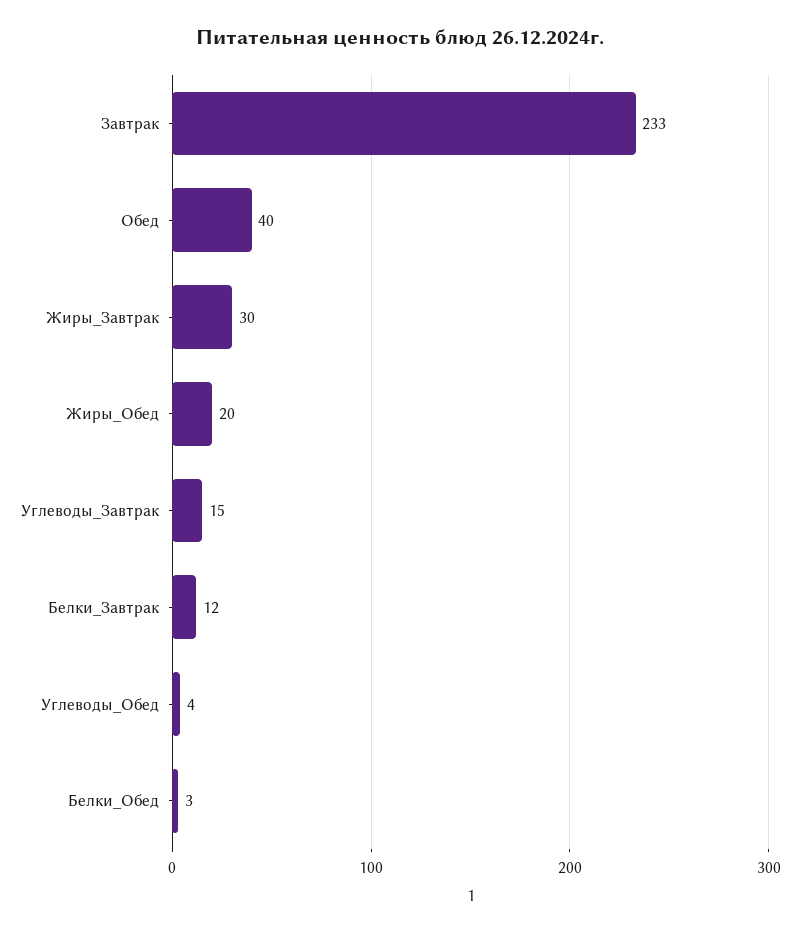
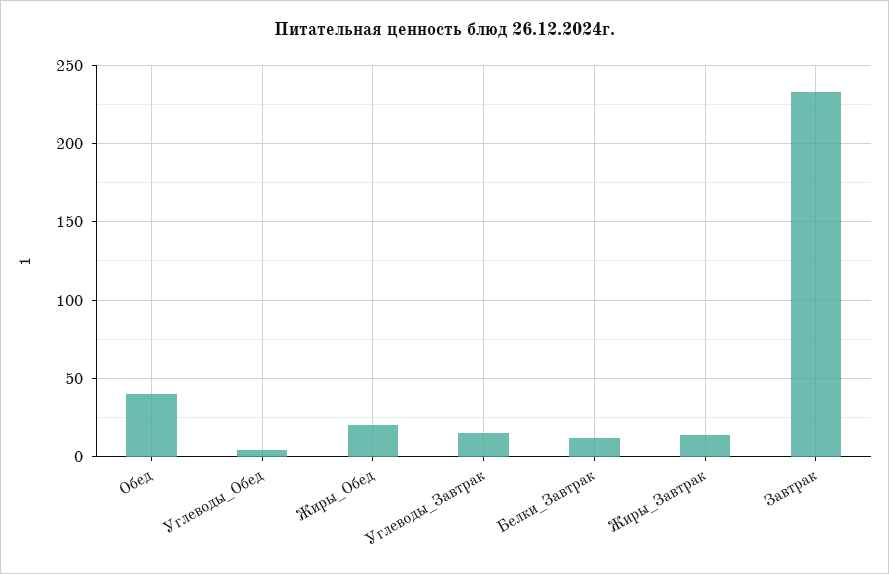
  {
    "Завтрак": 233,
    "Обед": 40,
-   "Жиры_Завтрак": 30,
+   "Жиры_Завтрак": 15,
    "Жиры_Обед": 20,
    "Углеводы_Завтрак": 15,
    "Белки_Завтрак": 12,
-   "Углеводы_Обед": 4,
+   "Углеводы_Обед": 4
-   "Белки_Обед": 3
  }

